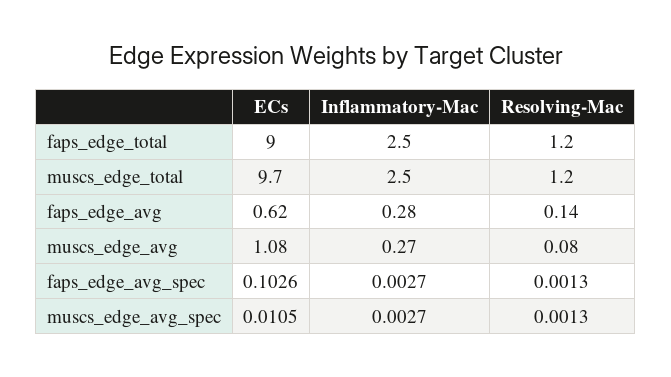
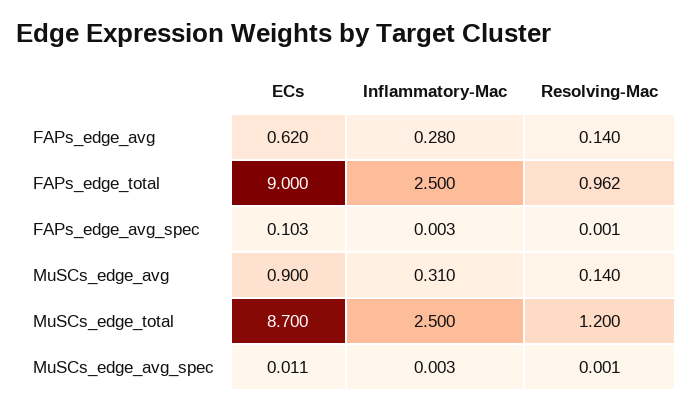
  {
    "ECs": {
      "faps_edge_total": 9,
-     "muscs_edge_total": 9.7,
+     "muscs_edge_total": 8.7,
      "faps_edge_avg": 0.62,
-     "muscs_edge_avg": 1.08,
+     "muscs_edge_avg": 0.9,
      "faps_edge_avg_spec": 0.1026,
      "muscs_edge_avg_spec": 0.0105
    },
    "Inflammatory-Mac": {
      "faps_edge_total": 2.5,
      "muscs_edge_total": 2.5,
      "faps_edge_avg": 0.28,
-     "muscs_edge_avg": 0.27,
+     "muscs_edge_avg": 0.31,
      "faps_edge_avg_spec": 0.0027,
      "muscs_edge_avg_spec": 0.0027
    },
    "Resolving-Mac": {
-     "faps_edge_total": 1.2,
+     "faps_edge_total": 0.962,
      "muscs_edge_total": 1.2,
      "faps_edge_avg": 0.14,
-     "muscs_edge_avg": 0.08,
+     "muscs_edge_avg": 0.14,
      "faps_edge_avg_spec": 0.0013,
      "muscs_edge_avg_spec": 0.0013
    }
  }

